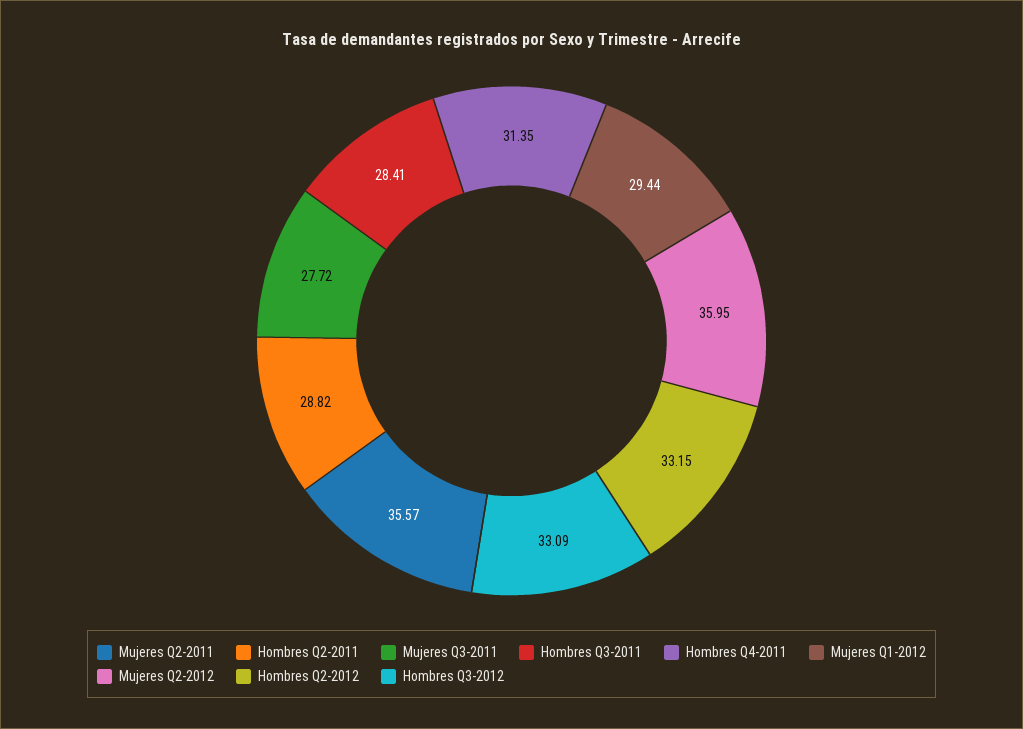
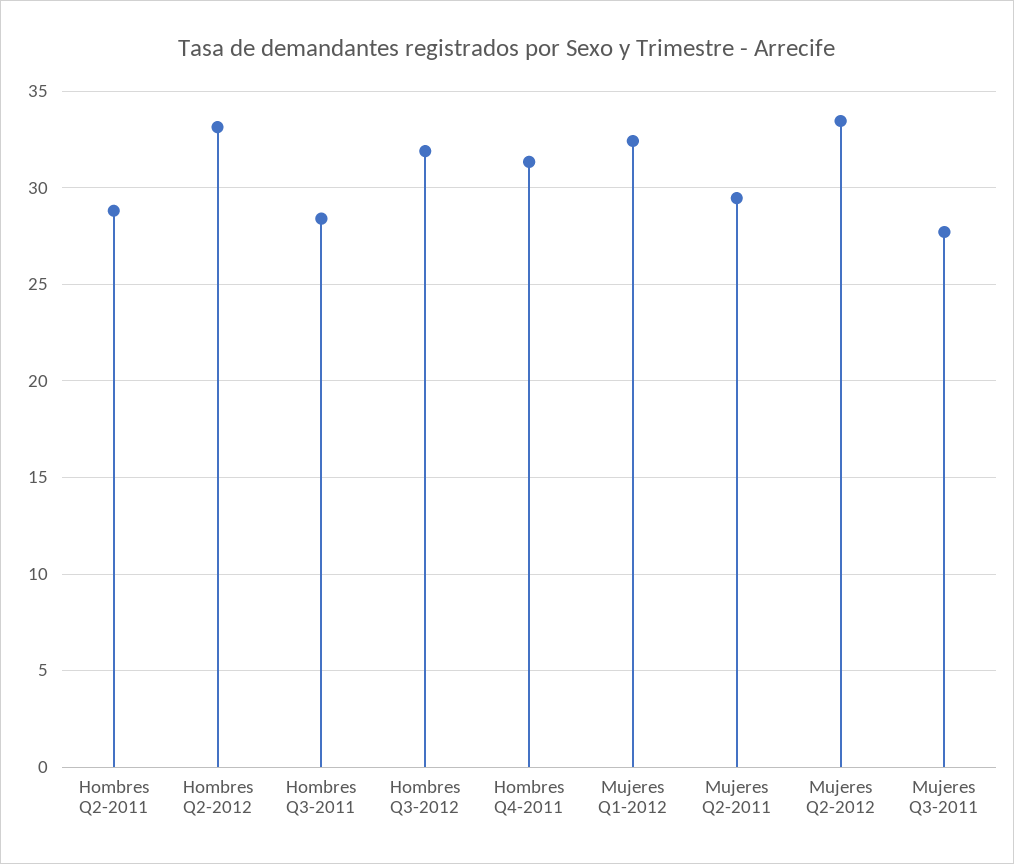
  {
-   "Mujeres Q2-2011": 35.57,
+   "Mujeres Q2-2011": 29.5,
    "Hombres Q2-2011": 28.82,
    "Mujeres Q3-2011": 27.72,
    "Hombres Q3-2011": 28.41,
    "Hombres Q4-2011": 31.35,
-   "Mujeres Q1-2012": 29.44,
+   "Mujeres Q1-2012": 32.5,
-   "Mujeres Q2-2012": 35.95,
+   "Mujeres Q2-2012": 33.5,
    "Hombres Q2-2012": 33.15,
-   "Hombres Q3-2012": 33.09
+   "Hombres Q3-2012": 32
  }

